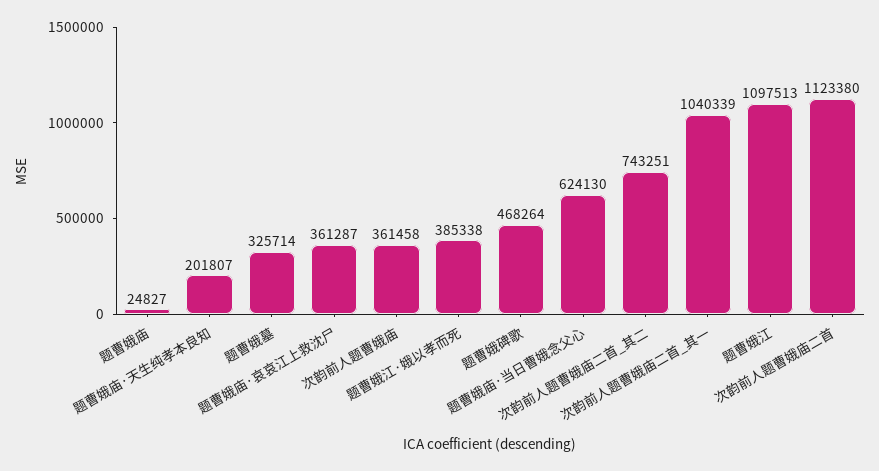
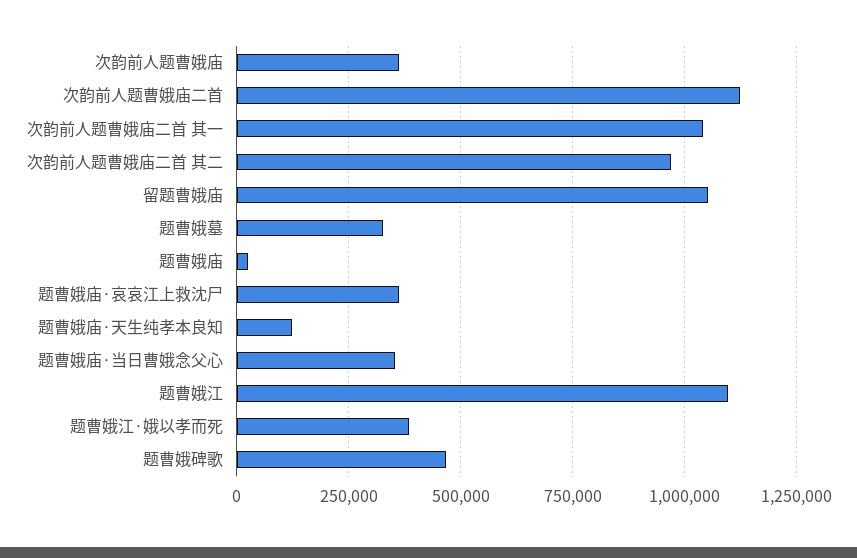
  {
    "题曹娥庙": 24827,
-   "题曹娥庙·天生纯孝本良知": 201807,
+   "题曹娥庙·天生纯孝本良知": 125000,
    "题曹娥墓": 325714,
    "题曹娥庙·哀哀江上救沈尸": 361287,
    "次韵前人题曹娥庙": 361458,
    "题曹娥江·娥以孝而死": 385338,
    "题曹娥碑歌": 468264,
-   "题曹娥庙·当日曹娥念父心": 624130,
+   "题曹娥庙·当日曹娥念父心": 350000,
-   "次韵前人题曹娥庙二首_其二": 743251,
+   "次韵前人题曹娥庙二首_其二": 975000,
    "次韵前人题曹娥庙二首_其一": 1040339,
    "题曹娥江": 1097513,
-   "次韵前人题曹娥庙二首": 1123380
+   "次韵前人题曹娥庙二首": 1123380,
+   "留题曹娥庙": 1050000
  }

